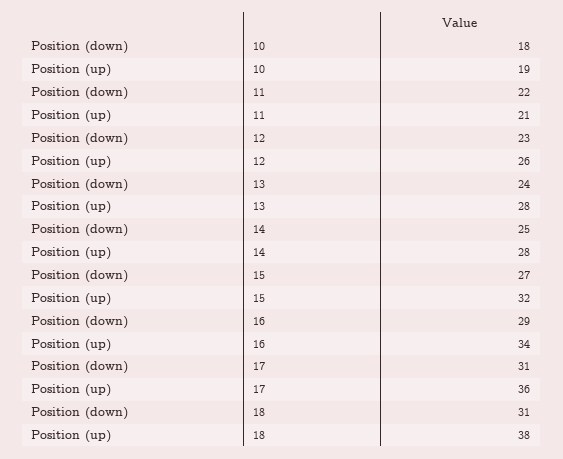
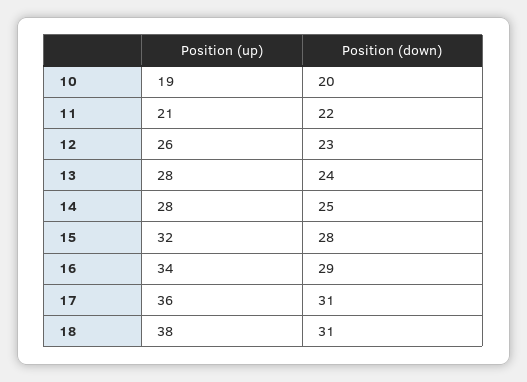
  {
    "Position (down)": {
-     "10": 18,
+     "10": 20,
      "11": 22,
      "12": 23,
      "13": 24,
      "14": 25,
-     "15": 27,
+     "15": 28,
      "16": 29,
      "17": 31,
      "18": 31
    },
    "Position (up)": {
      "10": 19,
      "11": 21,
      "12": 26,
      "13": 28,
      "14": 28,
      "15": 32,
      "16": 34,
      "17": 36,
      "18": 38
    }
  }

